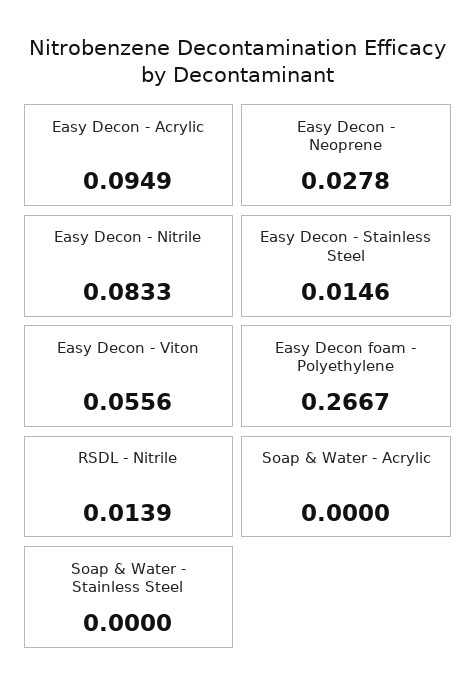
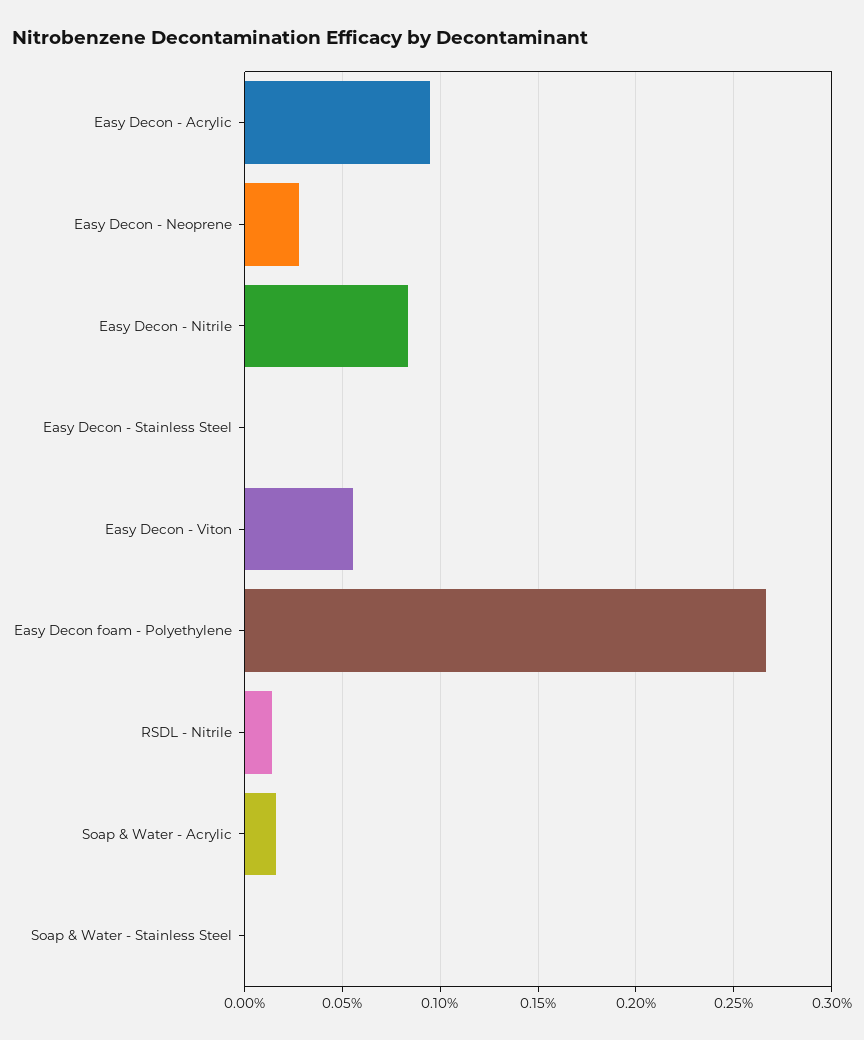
  {
    "Easy Decon - Acrylic": 0.0949,
    "Easy Decon - Neoprene": 0.0278,
    "Easy Decon - Nitrile": 0.0833,
-   "Easy Decon - Stainless Steel": 0.0146,
+   "Easy Decon - Stainless Steel": 0,
    "Easy Decon - Viton": 0.0556,
    "Easy Decon foam - Polyethylene": 0.2667,
    "RSDL - Nitrile": 0.0139,
-   "Soap & Water - Acrylic": 0,
+   "Soap & Water - Acrylic": 0.015,
    "Soap & Water - Stainless Steel": 0
  }

